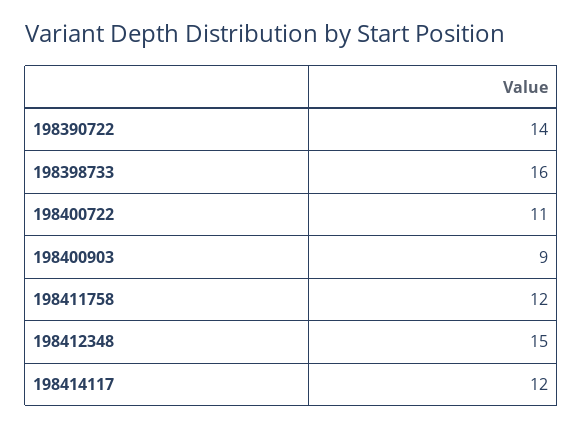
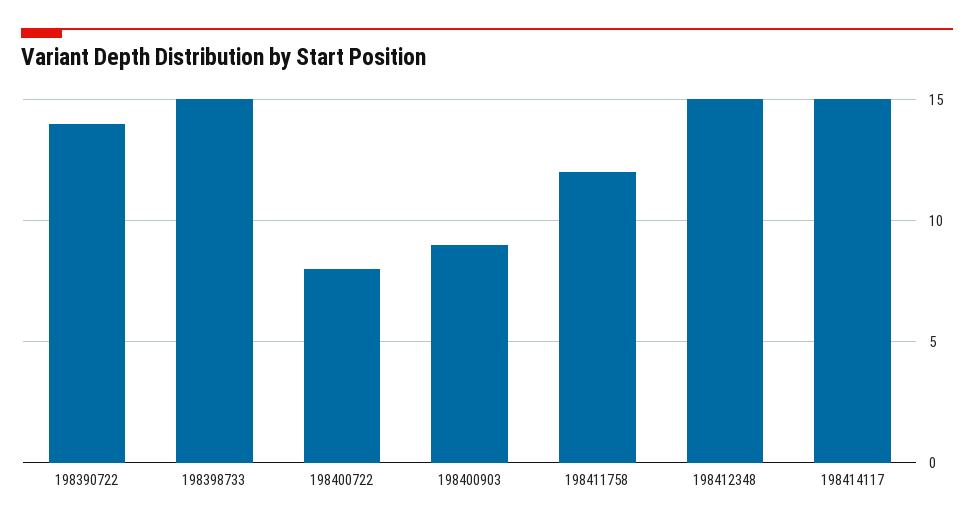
  {
    "198390722": 14,
-   "198398733": 16,
+   "198398733": 15,
-   "198400722": 11,
+   "198400722": 8,
    "198400903": 9,
    "198411758": 12,
    "198412348": 15,
-   "198414117": 12
+   "198414117": 15
  }

